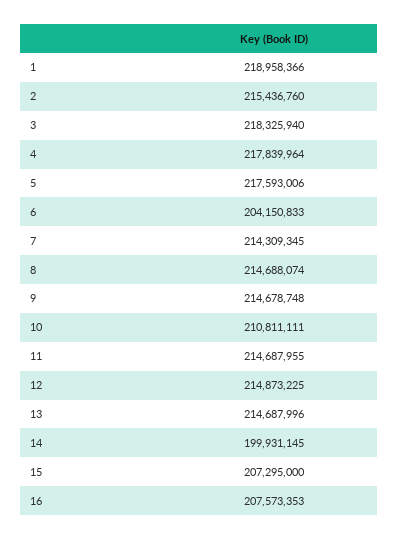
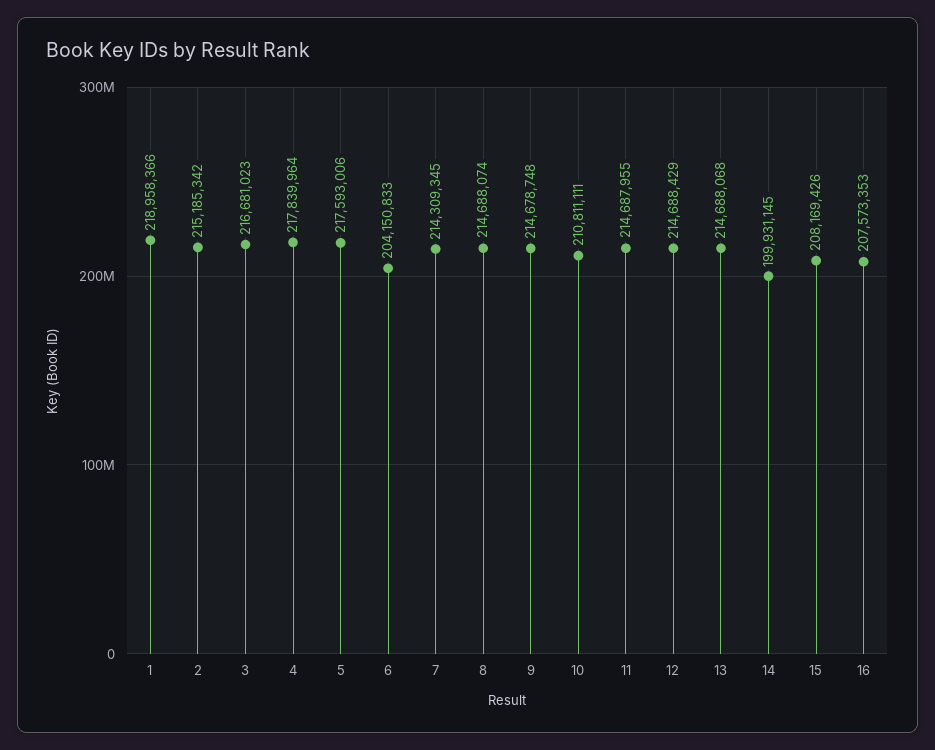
  {
    "1": 218958366,
-   "2": 215436760,
+   "2": 215185342,
-   "3": 218325940,
+   "3": 216681023,
    "4": 217839964,
    "5": 217593006,
    "6": 204150833,
    "7": 214309345,
    "8": 214688074,
    "9": 214678748,
    "10": 210811111,
    "11": 214687955,
-   "12": 214873225,
+   "12": 214688429,
-   "13": 214687996,
+   "13": 214688068,
    "14": 199931145,
-   "15": 207295000,
+   "15": 208169426,
    "16": 207573353
  }

